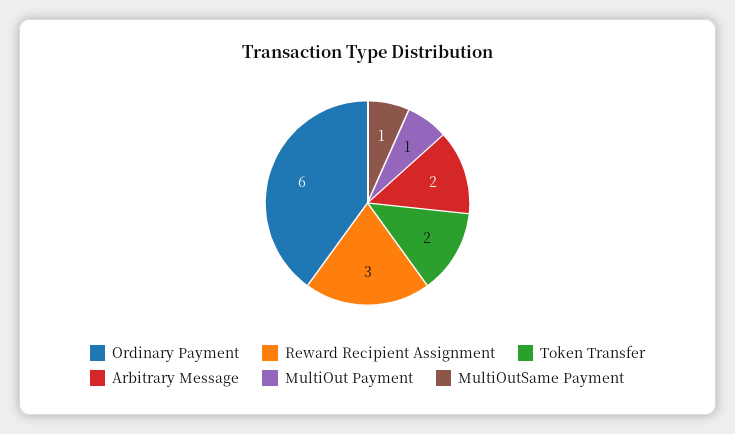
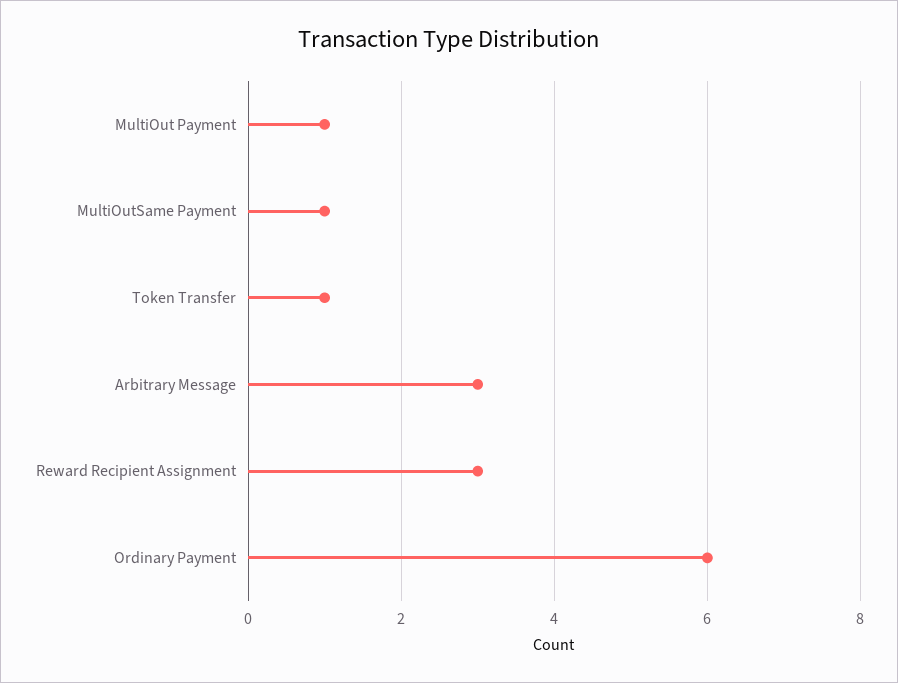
  {
    "Ordinary Payment": 6,
    "Reward Recipient Assignment": 3,
-   "Token Transfer": 2,
+   "Token Transfer": 1,
-   "Arbitrary Message": 2,
+   "Arbitrary Message": 3,
    "MultiOut Payment": 1,
    "MultiOutSame Payment": 1
  }

